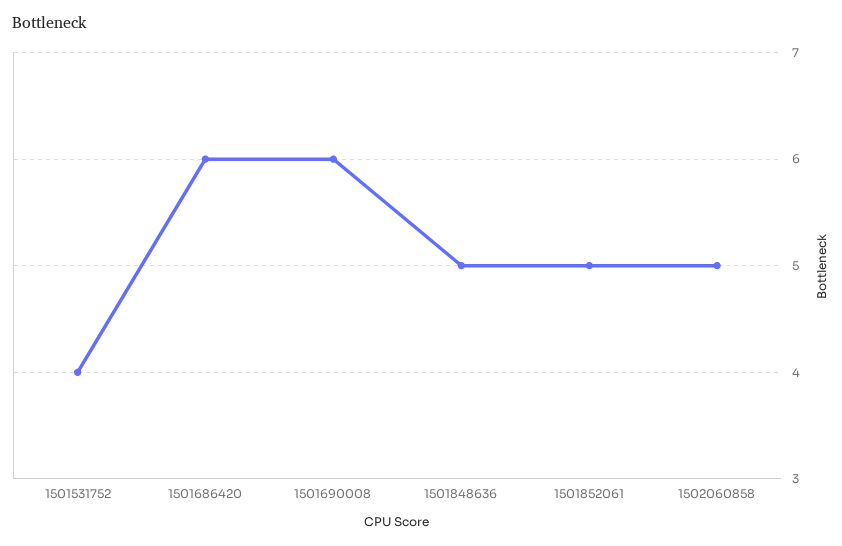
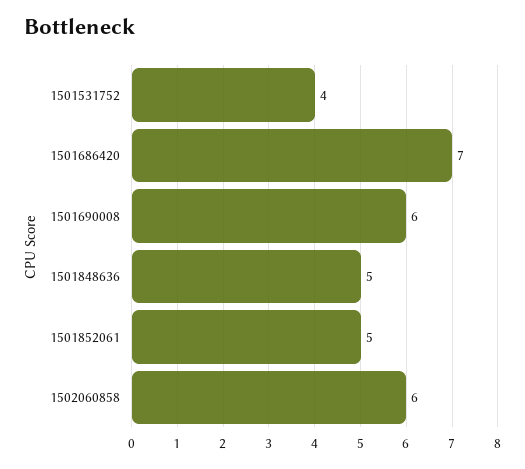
  {
    "1501531752": 4,
-   "1501686420": 6,
+   "1501686420": 7,
    "1501690008": 6,
    "1501848636": 5,
    "1501852061": 5,
-   "1502060858": 5
+   "1502060858": 6
  }

